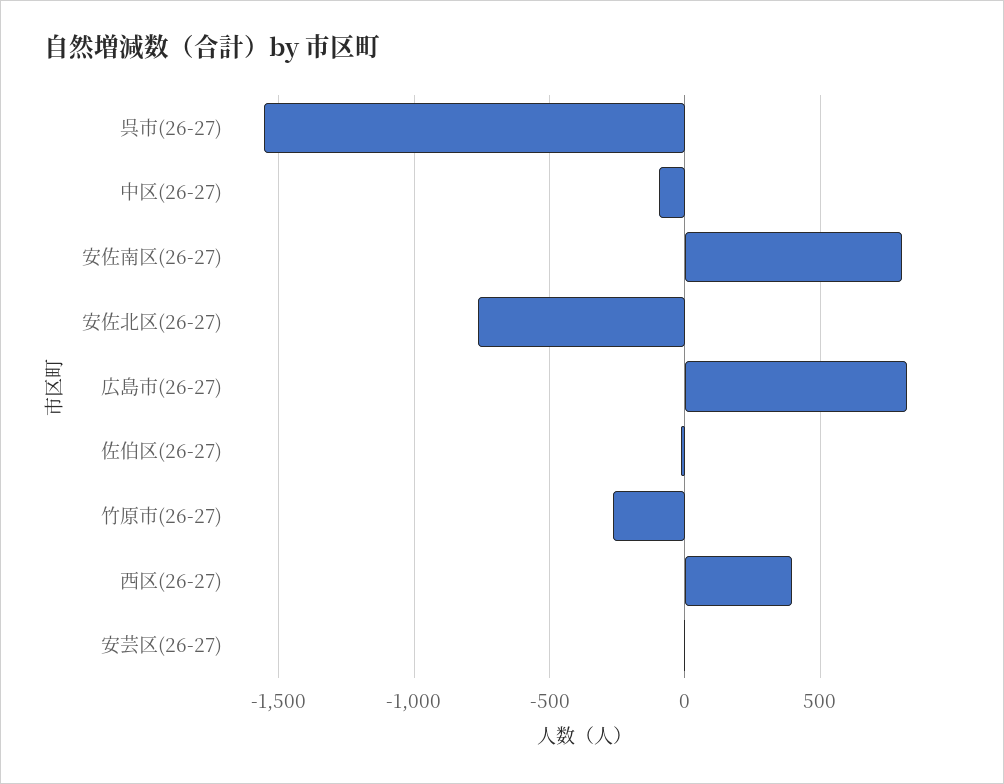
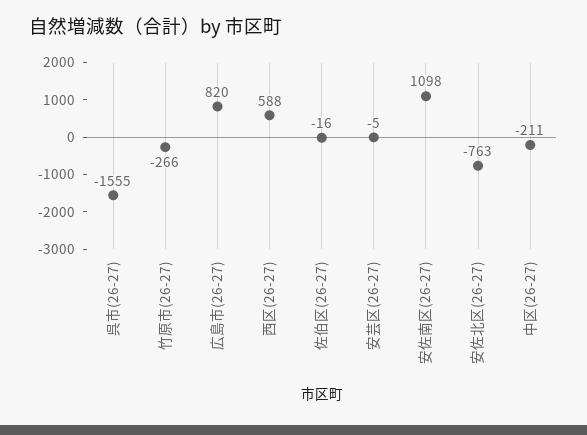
  {
    "呉市(26-27)": -1555,
-   "中区(26-27)": -100,
+   "中区(26-27)": -211,
-   "安佐南区(26-27)": 800,
+   "安佐南区(26-27)": 1098,
    "安佐北区(26-27)": -763,
    "広島市(26-27)": 820,
    "佐伯区(26-27)": -16,
    "竹原市(26-27)": -266,
-   "西区(26-27)": 400,
+   "西区(26-27)": 588,
    "安芸区(26-27)": -5
  }

